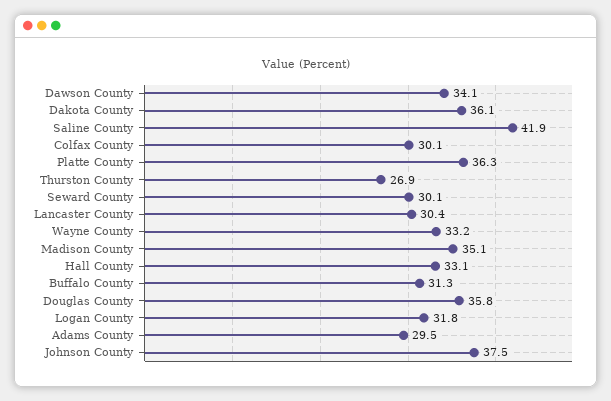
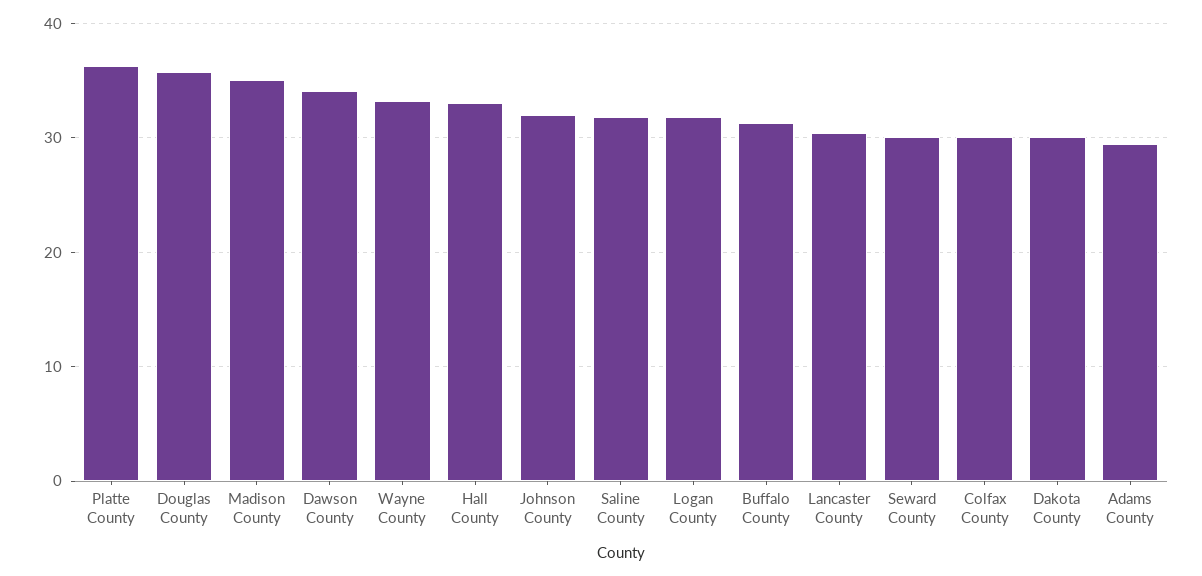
  {
    "Dawson County": 34.1,
-   "Dakota County": 36.1,
+   "Dakota County": 30,
-   "Saline County": 41.9,
+   "Saline County": 32,
    "Colfax County": 30.1,
    "Platte County": 36.3,
-   "Thurston County": 26.9,
    "Seward County": 30.1,
    "Lancaster County": 30.4,
    "Wayne County": 33.2,
    "Madison County": 35.1,
    "Hall County": 33.1,
    "Buffalo County": 31.3,
    "Douglas County": 35.8,
    "Logan County": 31.8,
    "Adams County": 29.5,
-   "Johnson County": 37.5
+   "Johnson County": 32
  }

